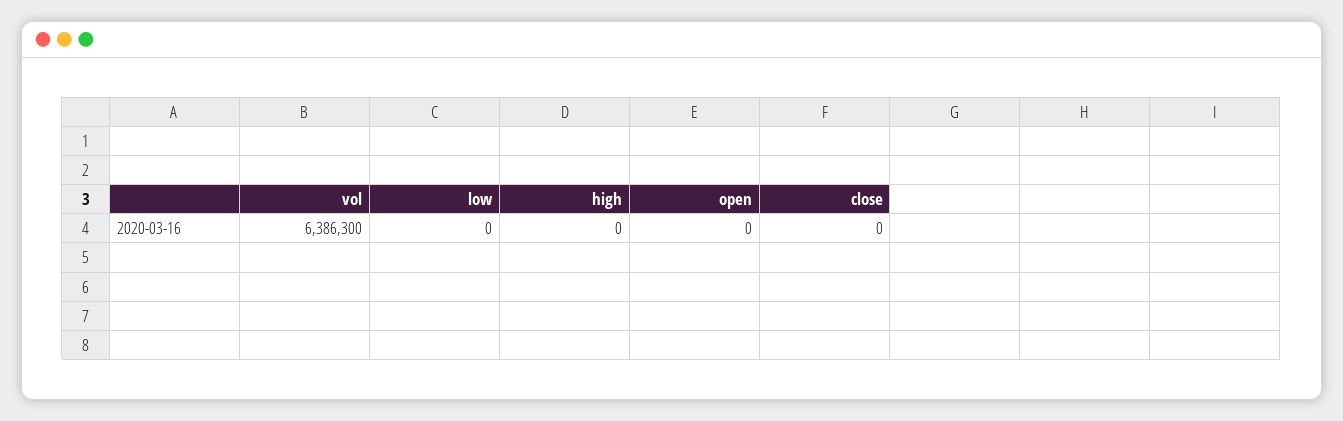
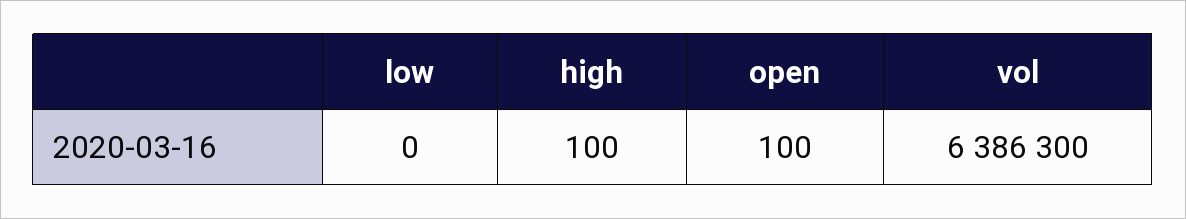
  {
    "vol": 6386300,
    "low": 0,
-   "high": 0,
+   "high": 100,
-   "open": 0,
+   "open": 100
-   "close": 0
  }

